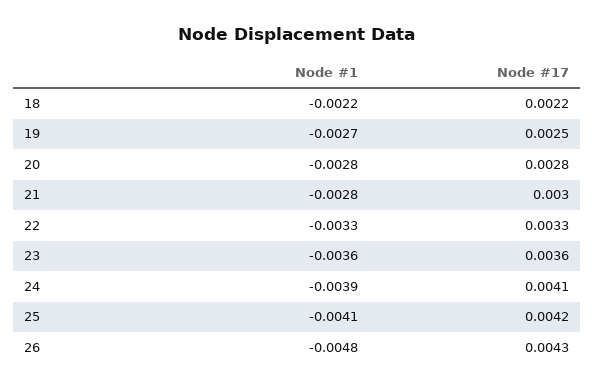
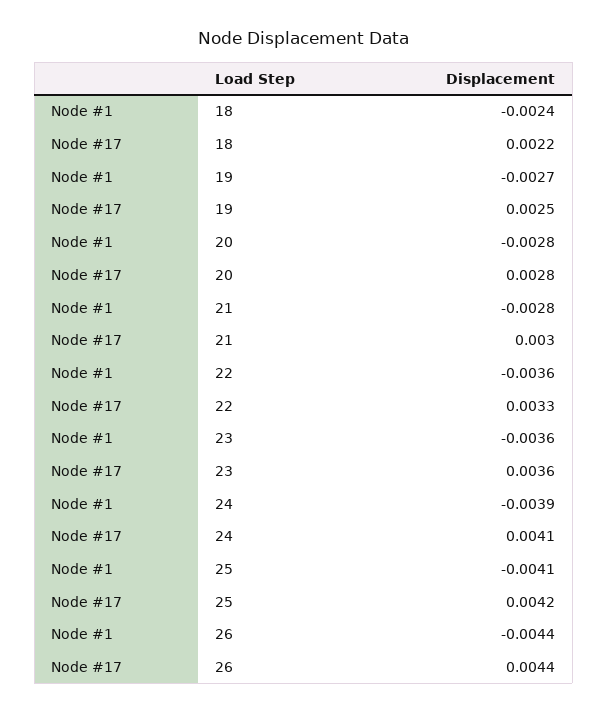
  {
    "Node #1": {
-     "18": -0.0022,
+     "18": -0.0024,
      "19": -0.0027,
      "20": -0.0028,
      "21": -0.0028,
-     "22": -0.0033,
+     "22": -0.0036,
      "23": -0.0036,
      "24": -0.0039,
      "25": -0.0041,
-     "26": -0.0048
+     "26": -0.0044
    },
    "Node #17": {
      "18": 0.0022,
      "19": 0.0025,
      "20": 0.0028,
      "21": 0.003,
      "22": 0.0033,
      "23": 0.0036,
      "24": 0.0041,
      "25": 0.0042,
-     "26": 0.0043
+     "26": 0.0044
    }
  }

